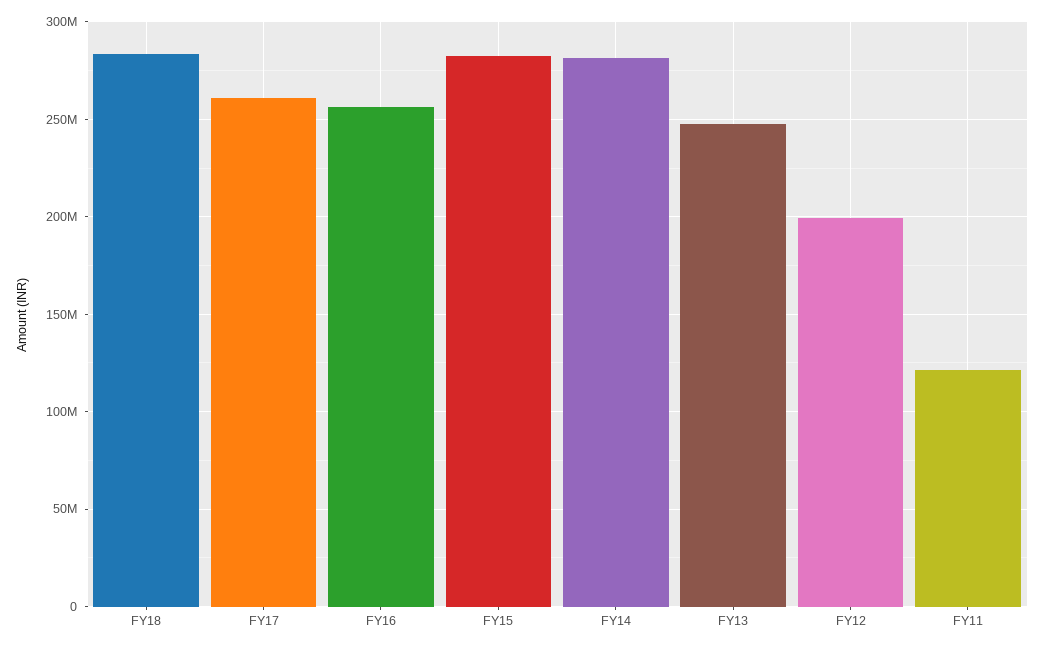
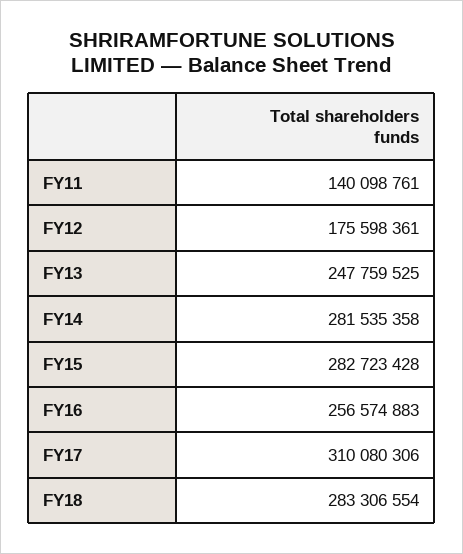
  {
    "FY18": 283306554,
-   "FY17": 260000000,
+   "FY17": 310080306,
    "FY16": 256574883,
    "FY15": 282723428,
    "FY14": 281535358,
    "FY13": 247759525,
-   "FY12": 200000000,
+   "FY12": 175598361,
-   "FY11": 120000000
+   "FY11": 140098761
  }

